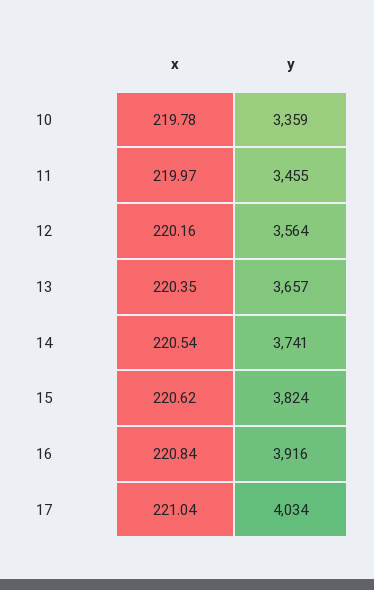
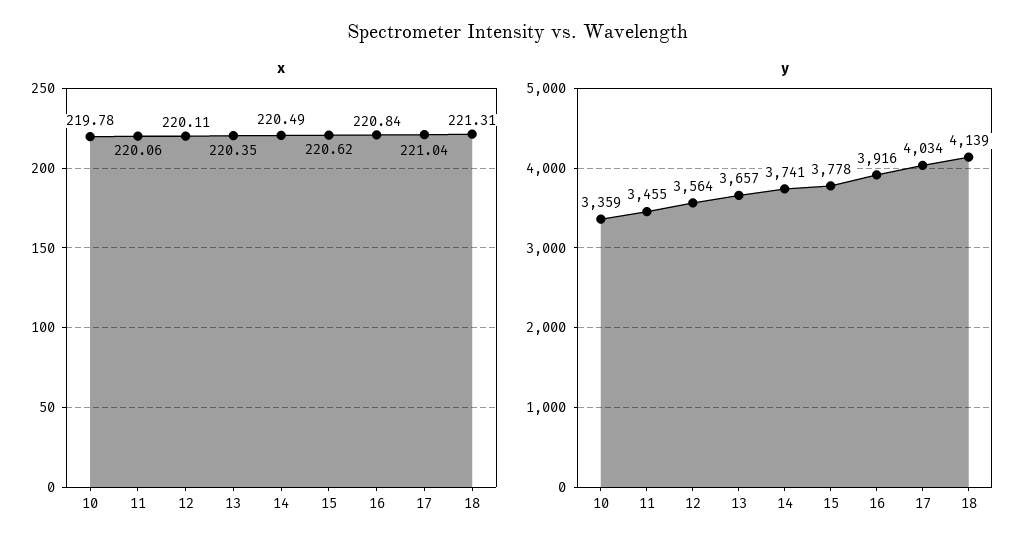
  {
    "x": {
      "10": 219.78,
-     "11": 219.97,
+     "11": 220.06,
-     "12": 220.16,
+     "12": 220.11,
      "13": 220.35,
-     "14": 220.54,
+     "14": 220.49,
      "15": 220.62,
      "16": 220.84,
-     "17": 221.04
+     "17": 221.04,
+     "18": 221.31
    },
    "y": {
      "10": 3359,
      "11": 3455,
      "12": 3564,
      "13": 3657,
      "14": 3741,
-     "15": 3824,
+     "15": 3778,
      "16": 3916,
-     "17": 4034
+     "17": 4034,
+     "18": 4139
    }
  }

